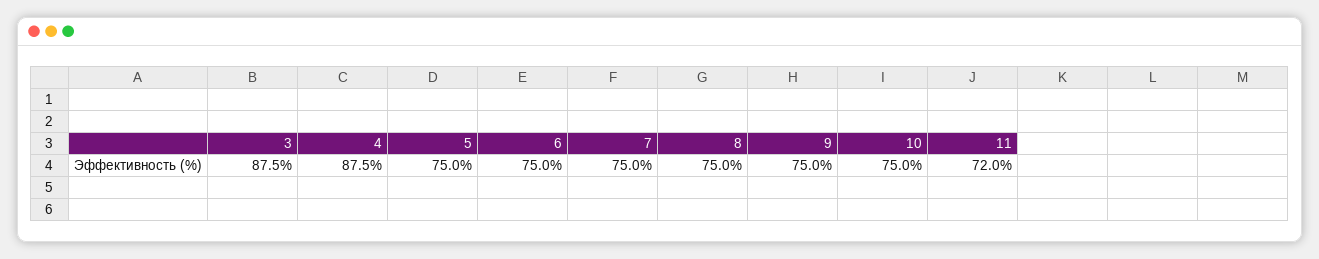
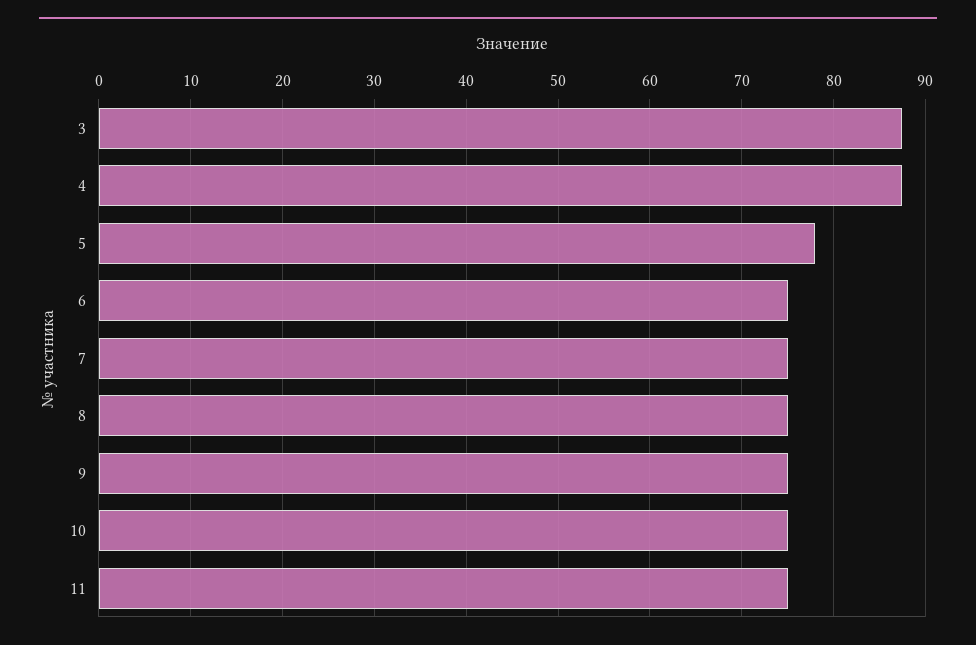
  {
    "3": 87.5,
    "4": 87.5,
-   "5": 75,
+   "5": 78,
    "6": 75,
    "7": 75,
    "8": 75,
    "9": 75,
    "10": 75,
-   "11": 72
+   "11": 75
  }

